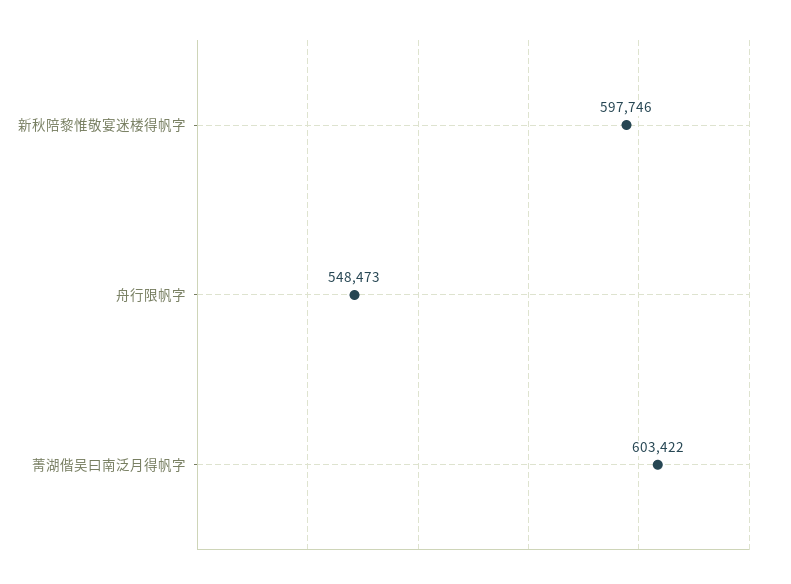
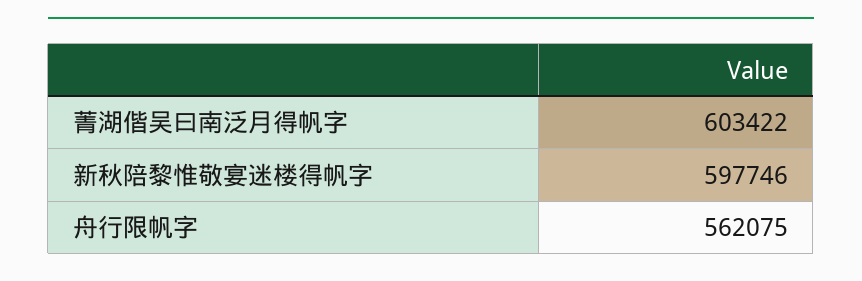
  {
    "新秋陪黎惟敬宴迷楼得帆字": 597746,
-   "舟行限帆字": 548473,
+   "舟行限帆字": 562075,
    "菁湖偕吴曰南泛月得帆字": 603422
  }

